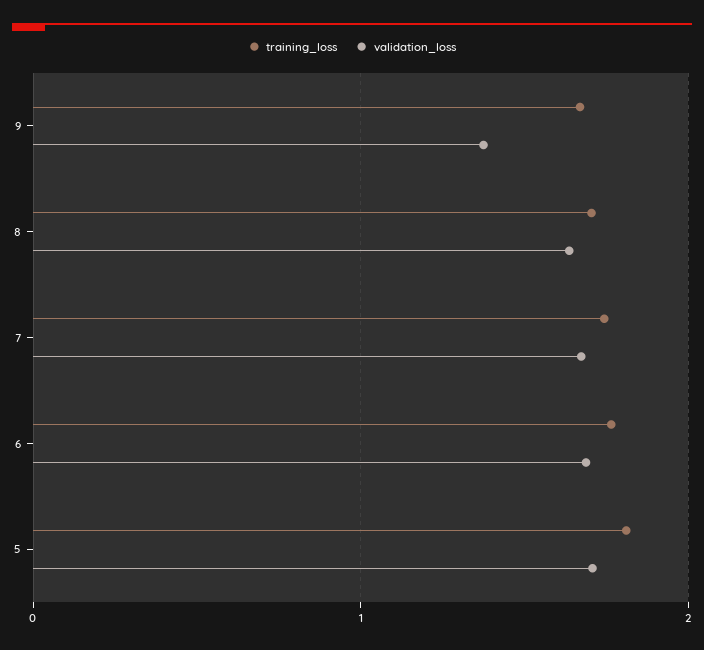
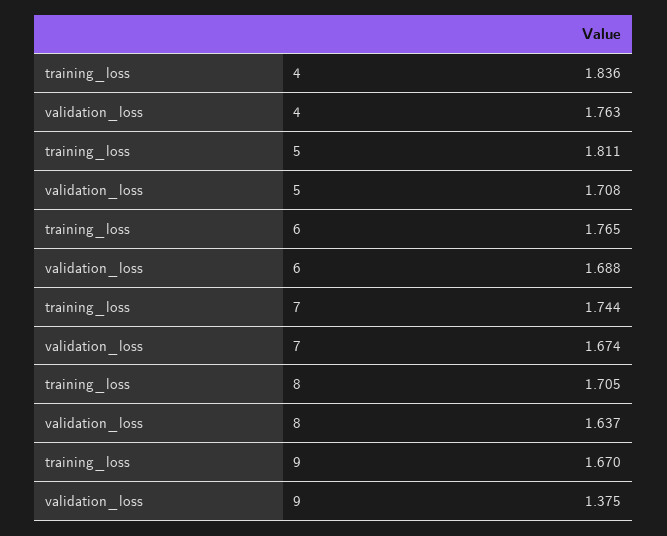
  {
    "training_loss": {
      "9": 1.67,
      "8": 1.705,
      "7": 1.744,
      "6": 1.765,
-     "5": 1.811
+     "5": 1.811,
+     "4": 1.836
    },
    "validation_loss": {
      "9": 1.375,
      "8": 1.637,
      "7": 1.674,
      "6": 1.688,
-     "5": 1.708
+     "5": 1.708,
+     "4": 1.763
    }
  }

